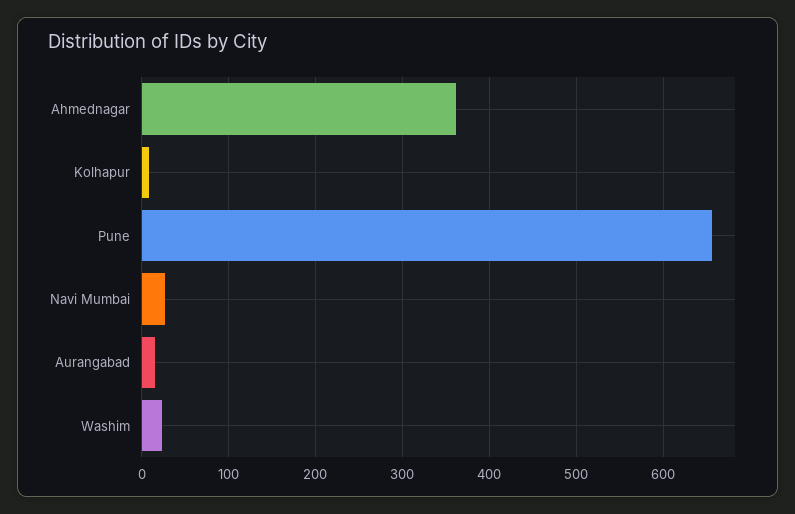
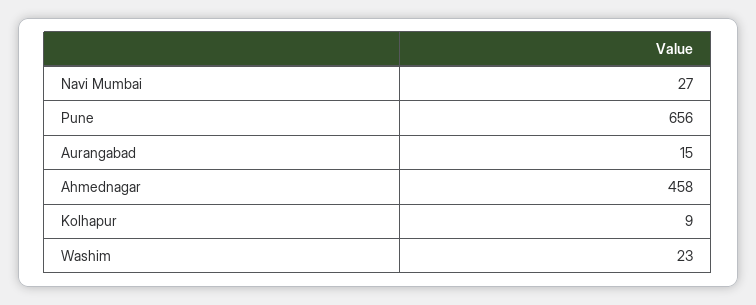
  {
-   "Ahmednagar": 360,
+   "Ahmednagar": 458,
    "Kolhapur": 9,
    "Pune": 656,
    "Navi Mumbai": 27,
    "Aurangabad": 15,
    "Washim": 23
  }

